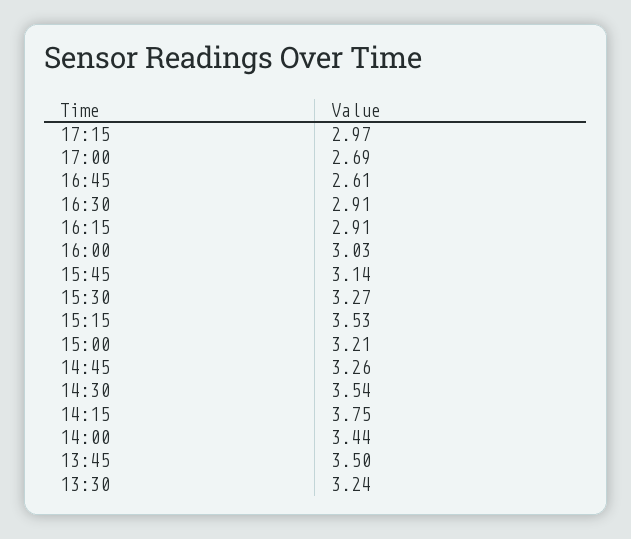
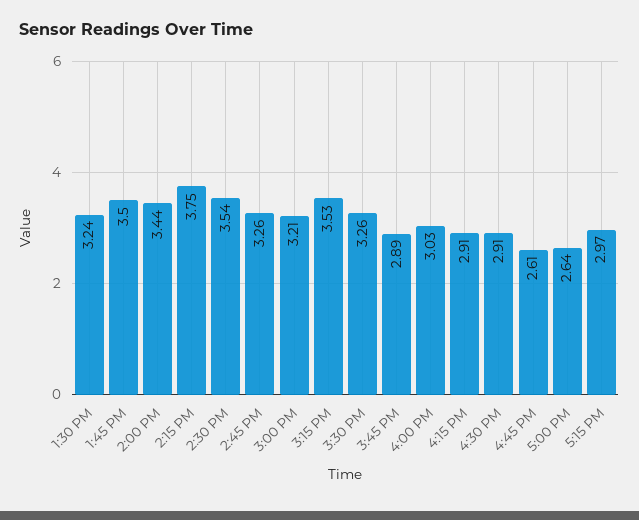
  {
    "17:15": 2.97,
-   "17:00": 2.69,
+   "17:00": 2.64,
    "16:45": 2.61,
    "16:30": 2.91,
    "16:15": 2.91,
    "16:00": 3.03,
-   "15:45": 3.14,
+   "15:45": 2.89,
-   "15:30": 3.27,
+   "15:30": 3.26,
    "15:15": 3.53,
    "15:00": 3.21,
    "14:45": 3.26,
    "14:30": 3.54,
    "14:15": 3.75,
    "14:00": 3.44,
    "13:45": 3.5,
    "13:30": 3.24
  }

